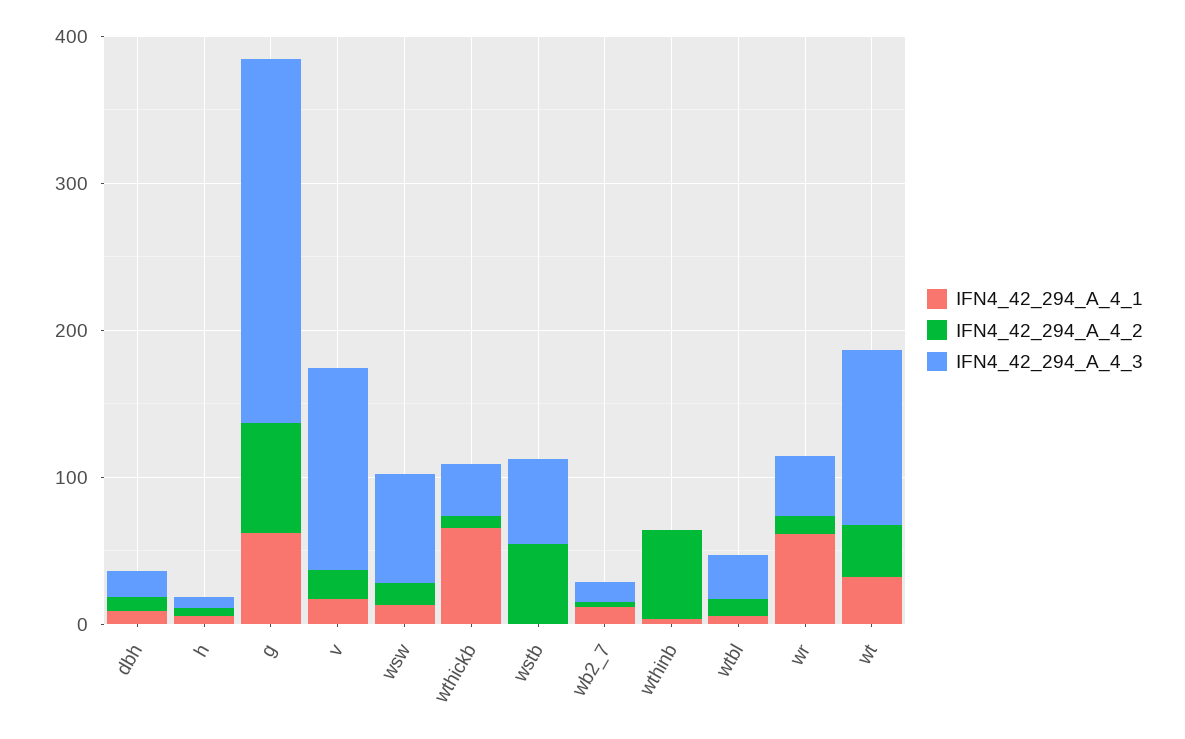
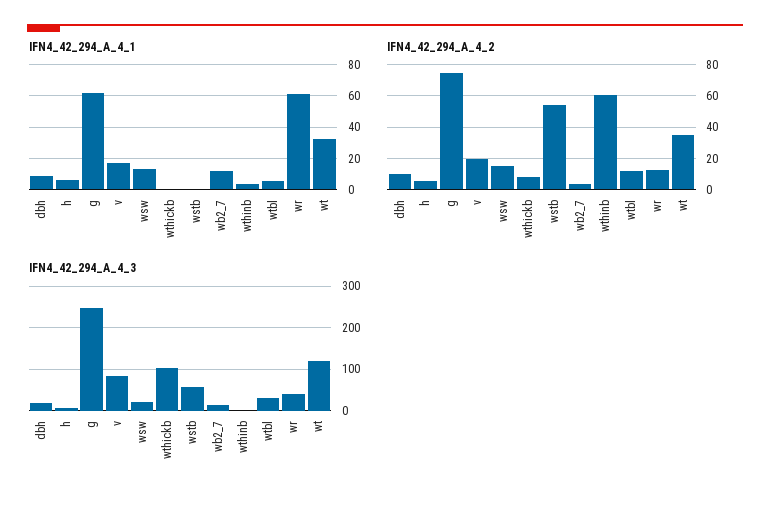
  {
    "IFN4_42_294_A_4_1": {
      "dbh": 10,
      "h": 5,
      "g": 60,
      "v": 15,
      "wsw": 15,
-     "wthickb": 60,
+     "wthickb": 0,
      "wstb": 0,
      "wb2_7": 10,
      "wthinb": 5,
      "wtbl": 5,
      "wr": 60,
      "wt": 30
    },
    "IFN4_42_294_A_4_2": {
      "dbh": 10,
      "h": 5,
      "g": 75,
      "v": 20,
      "wsw": 15,
      "wthickb": 10,
      "wstb": 55,
      "wb2_7": 5,
      "wthinb": 60,
      "wtbl": 10,
      "wr": 10,
      "wt": 35
    },
    "IFN4_42_294_A_4_3": {
      "dbh": 20,
      "h": 0,
      "g": 240,
-     "v": 140,
+     "v": 80,
-     "wsw": 80,
+     "wsw": 20,
-     "wthickb": 40,
+     "wthickb": 100,
      "wstb": 60,
      "wb2_7": 20,
      "wthinb": 0,
      "wtbl": 20,
      "wr": 40,
      "wt": 120
    }
  }

